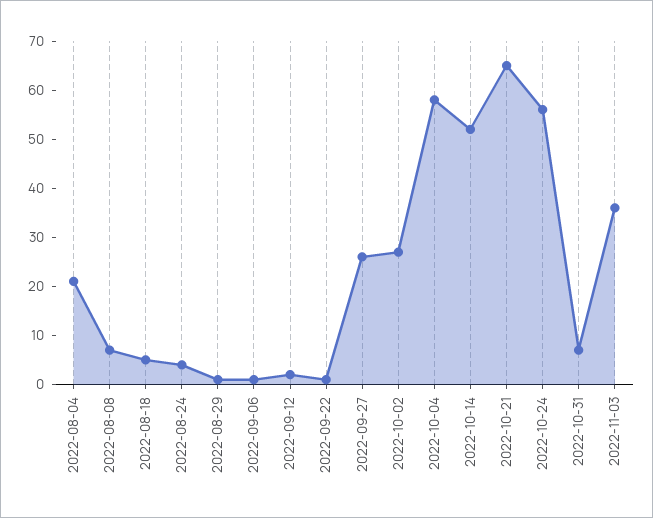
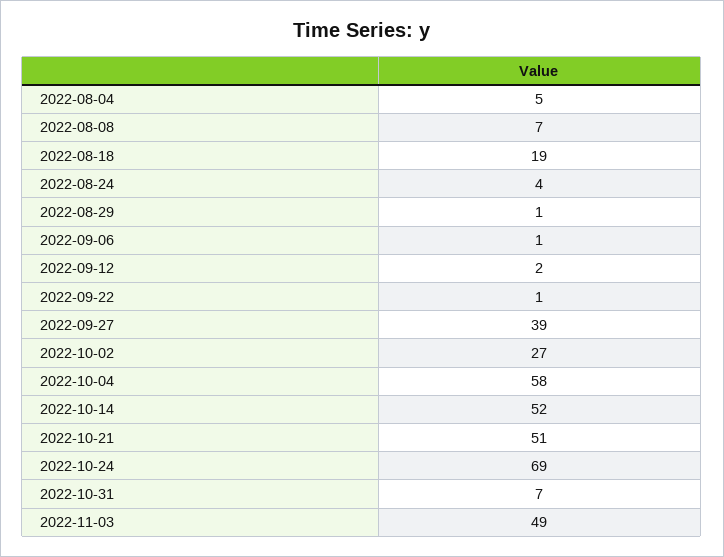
  {
-   "2022-08-04": 20,
+   "2022-08-04": 5,
    "2022-08-08": 7,
-   "2022-08-18": 5,
+   "2022-08-18": 19,
    "2022-08-24": 4,
    "2022-08-29": 1,
    "2022-09-06": 1,
    "2022-09-12": 2,
    "2022-09-22": 1,
-   "2022-09-27": 25,
+   "2022-09-27": 39,
    "2022-10-02": 27,
    "2022-10-04": 58,
    "2022-10-14": 52,
-   "2022-10-21": 65,
+   "2022-10-21": 51,
-   "2022-10-24": 55,
+   "2022-10-24": 69,
    "2022-10-31": 7,
-   "2022-11-03": 35
+   "2022-11-03": 49
  }

